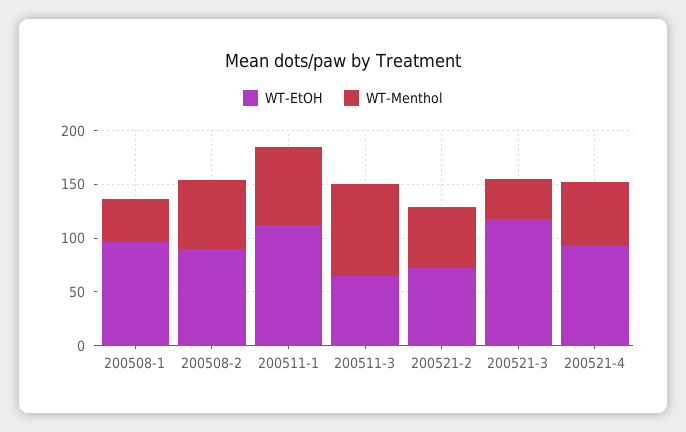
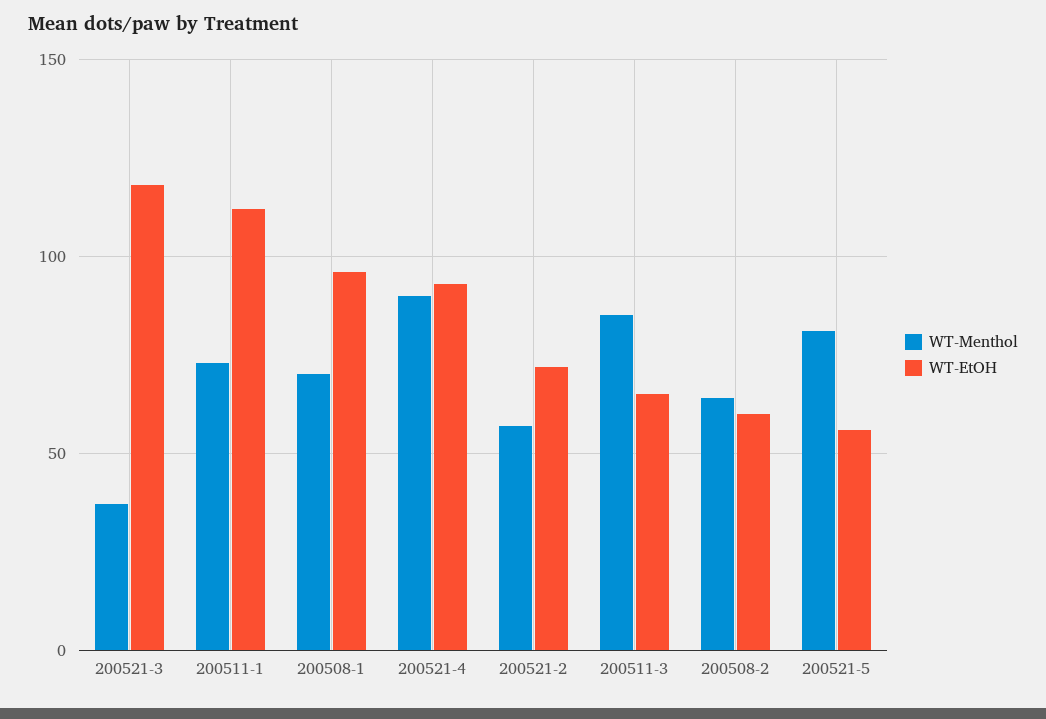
  {
    "WT-EtOH": {
      "200508-1": 95,
-     "200508-2": 90,
+     "200508-2": 60,
      "200511-1": 110,
      "200511-3": 65,
      "200521-2": 70,
      "200521-3": 120,
-     "200521-4": 95
+     "200521-4": 95,
+     "200521-5": 55
    },
    "WT-Menthol": {
-     "200508-1": 40,
+     "200508-1": 70,
      "200508-2": 65,
      "200511-1": 75,
      "200511-3": 85,
      "200521-2": 55,
      "200521-3": 35,
-     "200521-4": 60
+     "200521-4": 90,
+     "200521-5": 80
    }
  }

